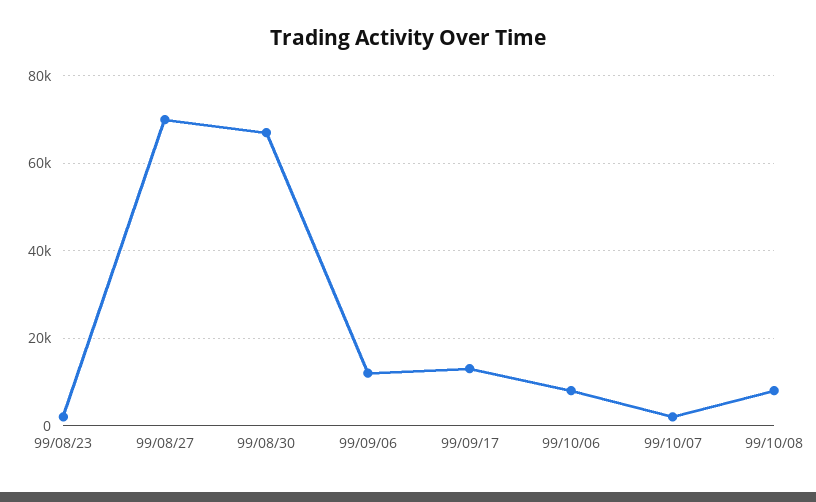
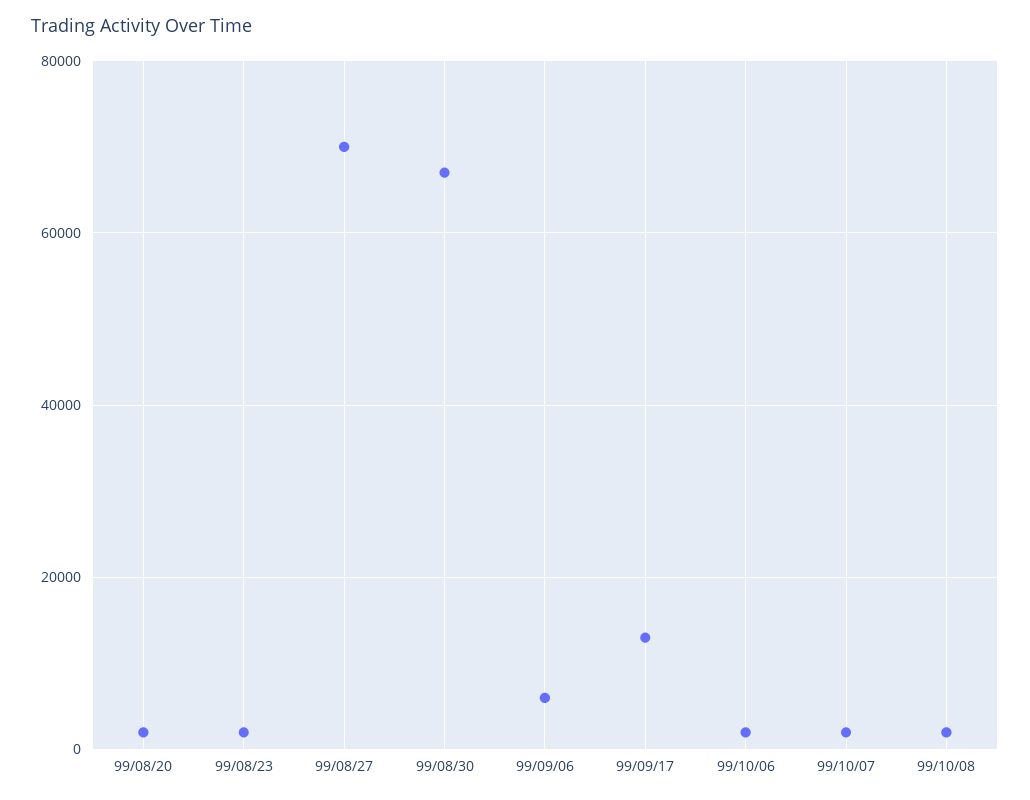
  {
    "99/08/23": 2000,
    "99/08/27": 70000,
    "99/08/30": 68000,
-   "99/09/06": 12000,
+   "99/09/06": 6000,
    "99/09/17": 14000,
-   "99/10/06": 8000,
+   "99/10/06": 2000,
    "99/10/07": 2000,
-   "99/10/08": 8000
+   "99/10/08": 2000,
+   "99/08/20": 2000
  }

